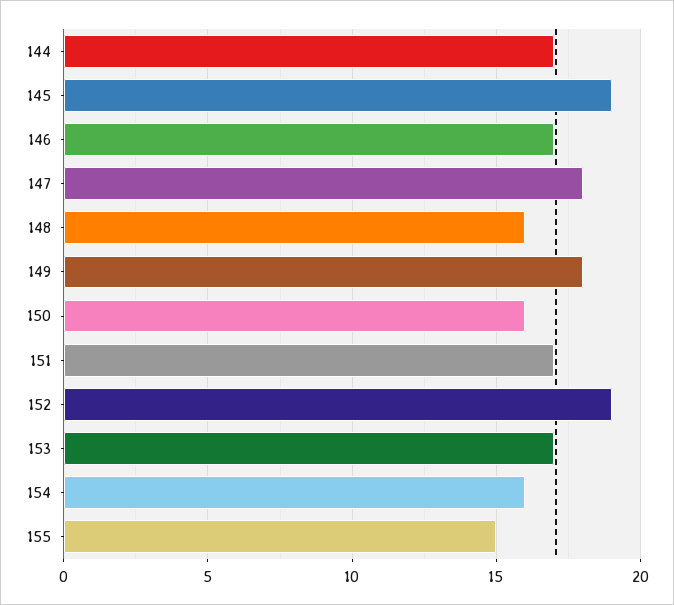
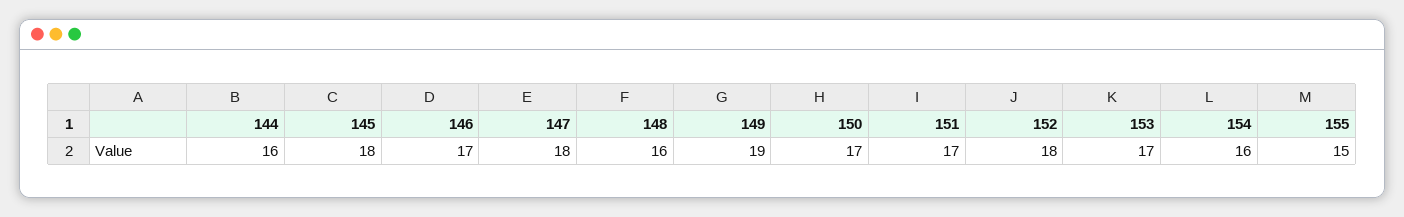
  {
-   "144": 17,
+   "144": 16,
-   "145": 19,
+   "145": 18,
    "146": 17,
    "147": 18,
    "148": 16,
-   "149": 18,
+   "149": 19,
-   "150": 16,
+   "150": 17,
    "151": 17,
-   "152": 19,
+   "152": 18,
    "153": 17,
    "154": 16,
    "155": 15
  }

